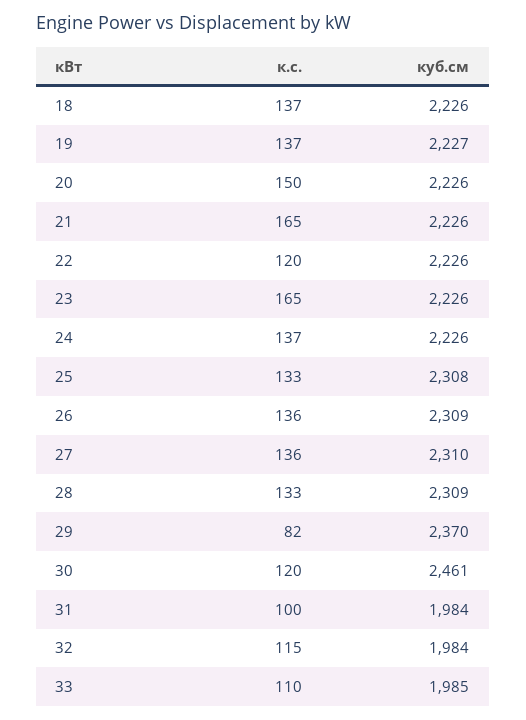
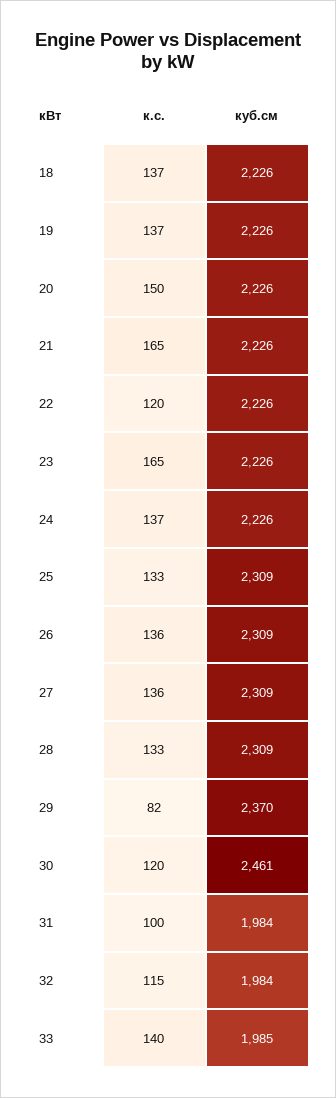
  {
    "к.с.": {
      "18": 137,
      "19": 137,
      "20": 150,
      "21": 165,
      "22": 120,
      "23": 165,
      "24": 137,
      "25": 133,
      "26": 136,
      "27": 136,
      "28": 133,
      "29": 82,
      "30": 120,
      "31": 100,
      "32": 115,
-     "33": 110
+     "33": 140
    },
    "куб.см": {
      "18": 2226,
-     "19": 2227,
+     "19": 2226,
      "20": 2226,
      "21": 2226,
      "22": 2226,
      "23": 2226,
      "24": 2226,
-     "25": 2308,
+     "25": 2309,
      "26": 2309,
-     "27": 2310,
+     "27": 2309,
      "28": 2309,
      "29": 2370,
      "30": 2461,
      "31": 1984,
      "32": 1984,
      "33": 1985
    }
  }

